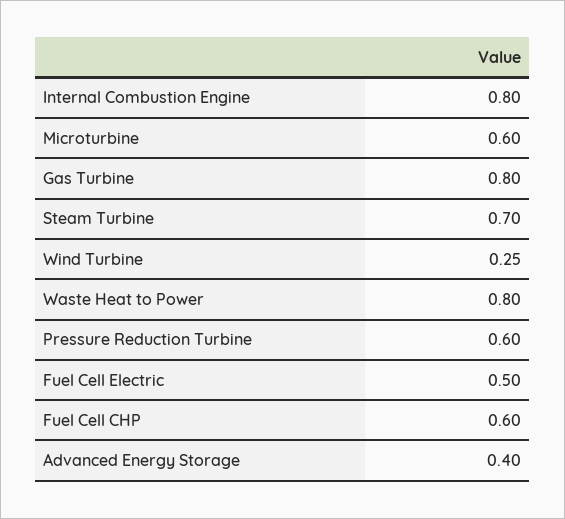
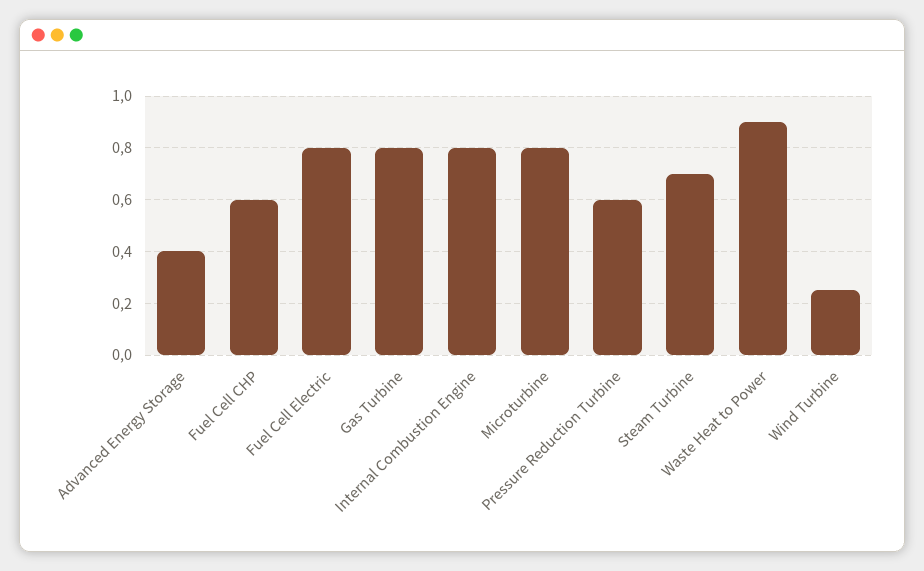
  {
    "Internal Combustion Engine": 0.8,
-   "Microturbine": 0.6,
+   "Microturbine": 0.8,
    "Gas Turbine": 0.8,
    "Steam Turbine": 0.7,
    "Wind Turbine": 0.25,
-   "Waste Heat to Power": 0.8,
+   "Waste Heat to Power": 0.9,
    "Pressure Reduction Turbine": 0.6,
-   "Fuel Cell Electric": 0.5,
+   "Fuel Cell Electric": 0.8,
    "Fuel Cell CHP": 0.6,
    "Advanced Energy Storage": 0.4
  }

